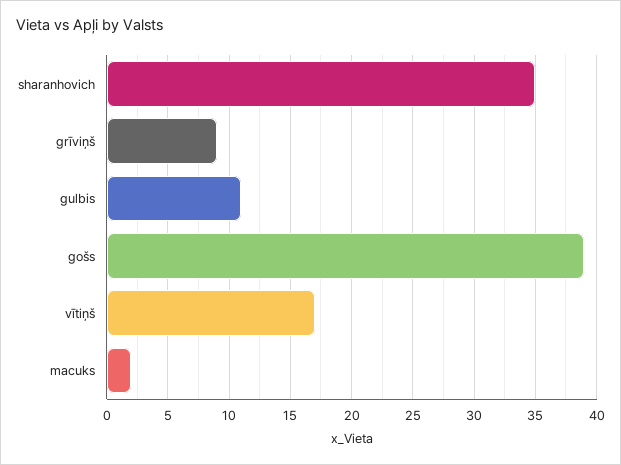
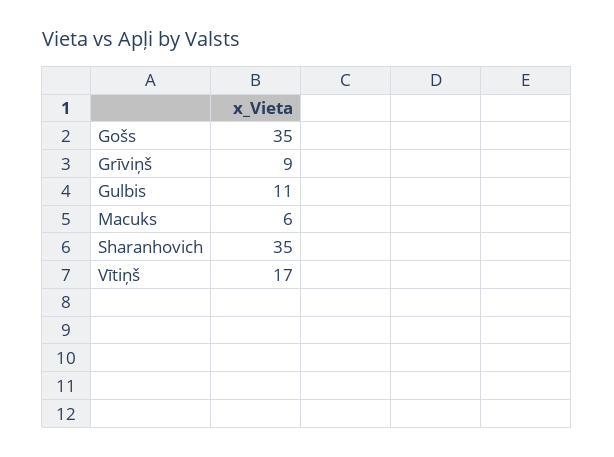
  {
    "sharanhovich": 35,
    "grīviņš": 9,
    "gulbis": 11,
-   "gošs": 39,
+   "gošs": 35,
    "vītiņš": 17,
-   "macuks": 2
+   "macuks": 6
  }

